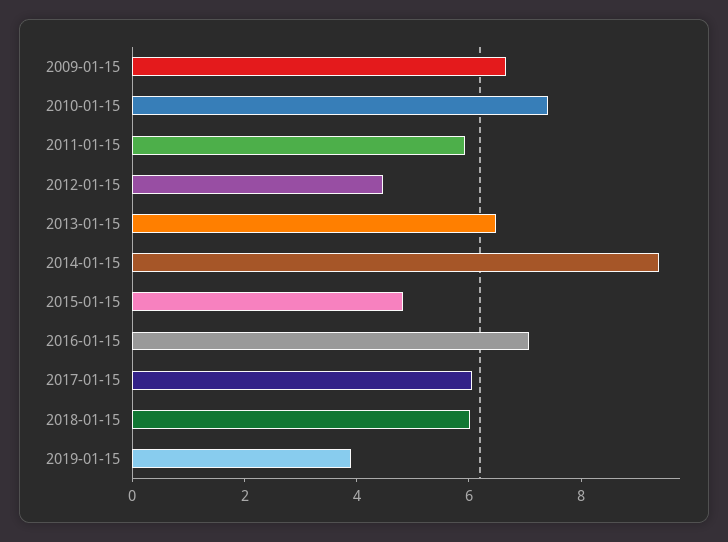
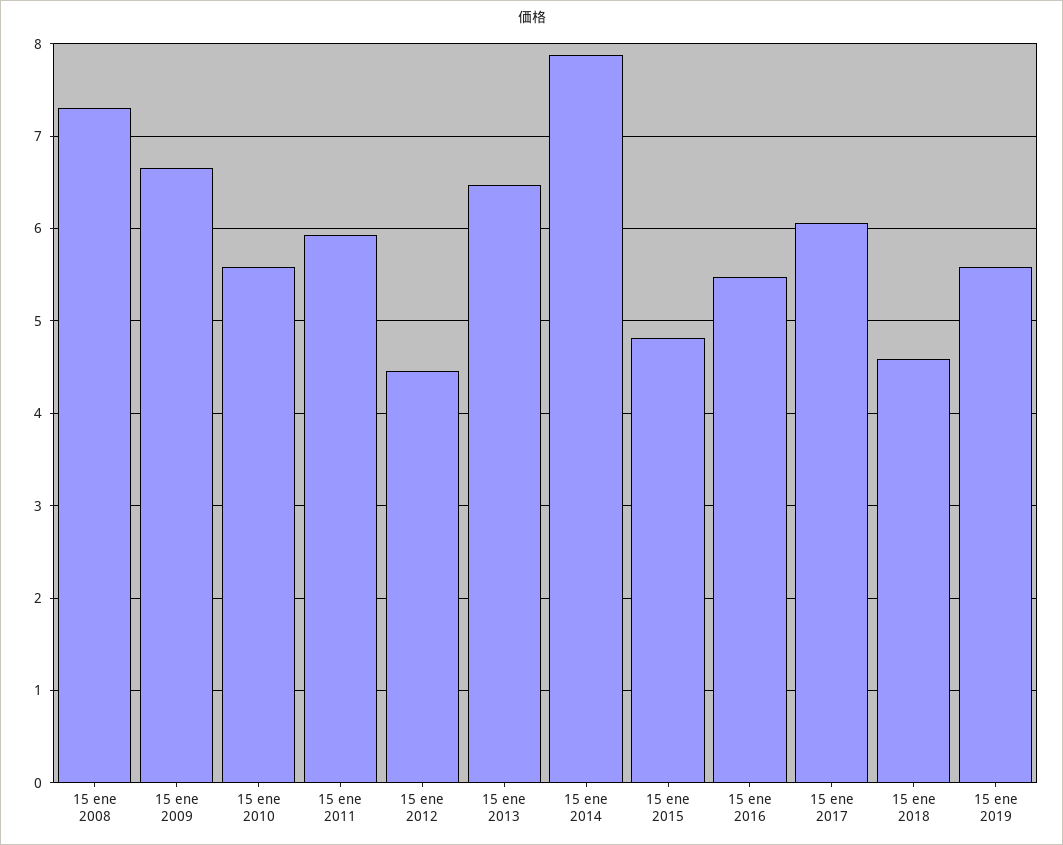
  {
    "2009-01-15": 6.7,
-   "2010-01-15": 7.5,
+   "2010-01-15": 5.6,
    "2011-01-15": 5.9,
    "2012-01-15": 4.5,
    "2013-01-15": 6.5,
-   "2014-01-15": 9.5,
+   "2014-01-15": 7.9,
    "2015-01-15": 4.8,
-   "2016-01-15": 7,
+   "2016-01-15": 5.5,
    "2017-01-15": 6.1,
-   "2018-01-15": 6,
+   "2018-01-15": 4.6,
-   "2019-01-15": 4
+   "2019-01-15": 5.6,
+   "15 ene 2008": 7.3
  }

